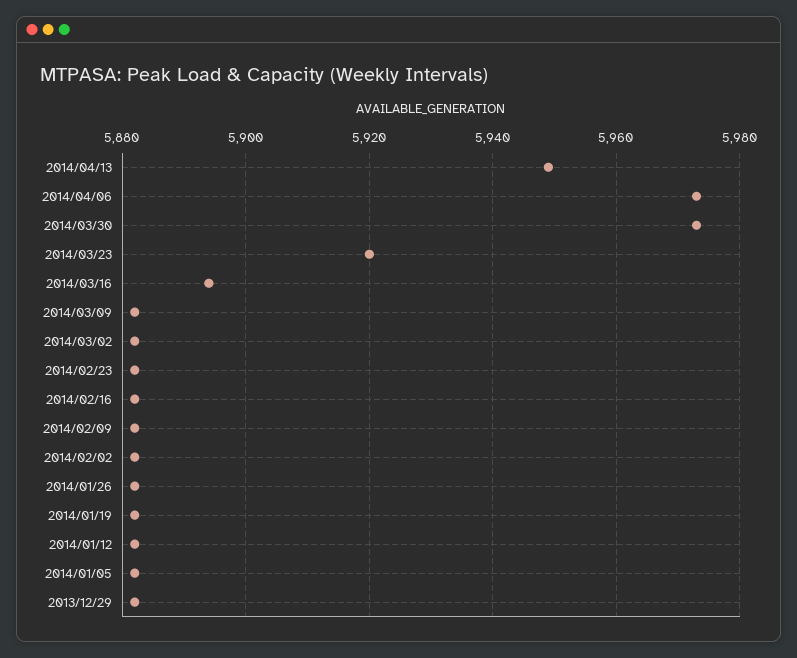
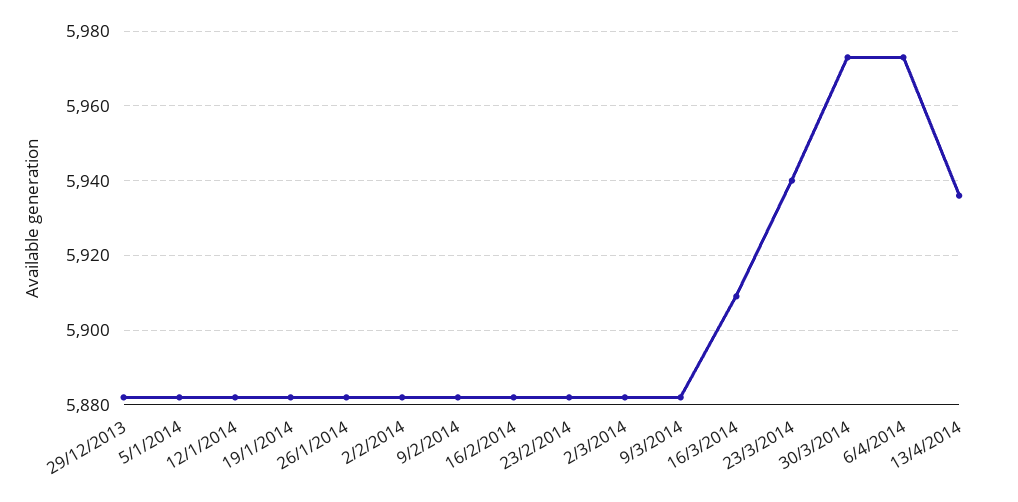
  {
-   "2014/04/13": 5950,
+   "2014/04/13": 5935,
    "2014/04/06": 5975,
    "2014/03/30": 5975,
-   "2014/03/23": 5920,
+   "2014/03/23": 5940,
-   "2014/03/16": 5895,
+   "2014/03/16": 5910,
    "2014/03/09": 5880,
    "2014/03/02": 5880,
    "2014/02/23": 5880,
    "2014/02/16": 5880,
    "2014/02/09": 5880,
    "2014/02/02": 5880,
    "2014/01/26": 5880,
    "2014/01/19": 5880,
    "2014/01/12": 5880,
    "2014/01/05": 5880,
    "2013/12/29": 5880
  }

